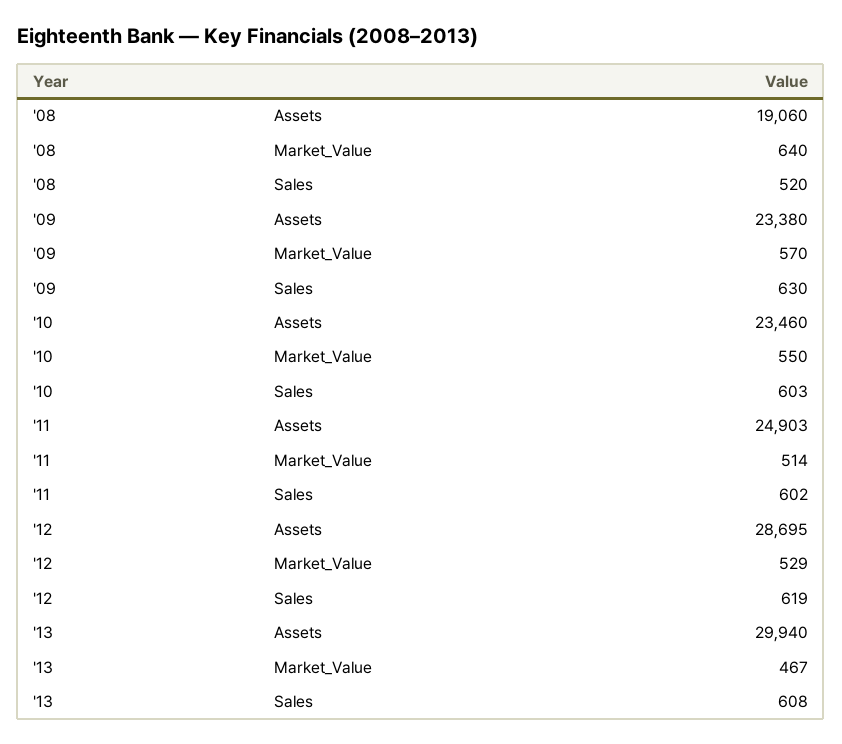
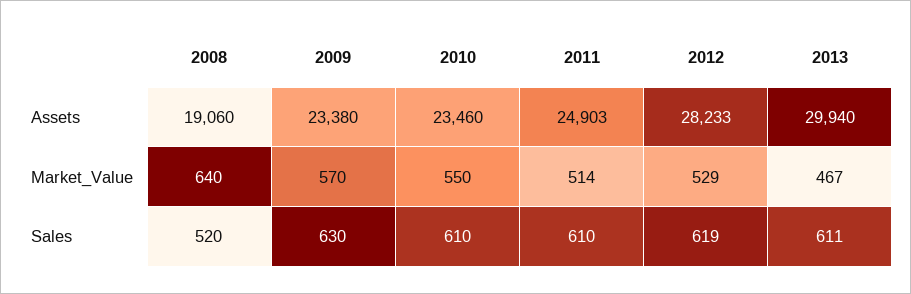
  {
    "'08": {
      "Assets": 19060,
      "Market_Value": 640,
      "Sales": 520
    },
    "'09": {
      "Assets": 23380,
      "Market_Value": 570,
      "Sales": 630
    },
    "'10": {
      "Assets": 23460,
      "Market_Value": 550,
-     "Sales": 603
+     "Sales": 610
    },
    "'11": {
      "Assets": 24903,
      "Market_Value": 514,
-     "Sales": 602
+     "Sales": 610
    },
    "'12": {
-     "Assets": 28695,
+     "Assets": 28233,
      "Market_Value": 529,
      "Sales": 619
    },
    "'13": {
      "Assets": 29940,
      "Market_Value": 467,
-     "Sales": 608
+     "Sales": 611
    }
  }

